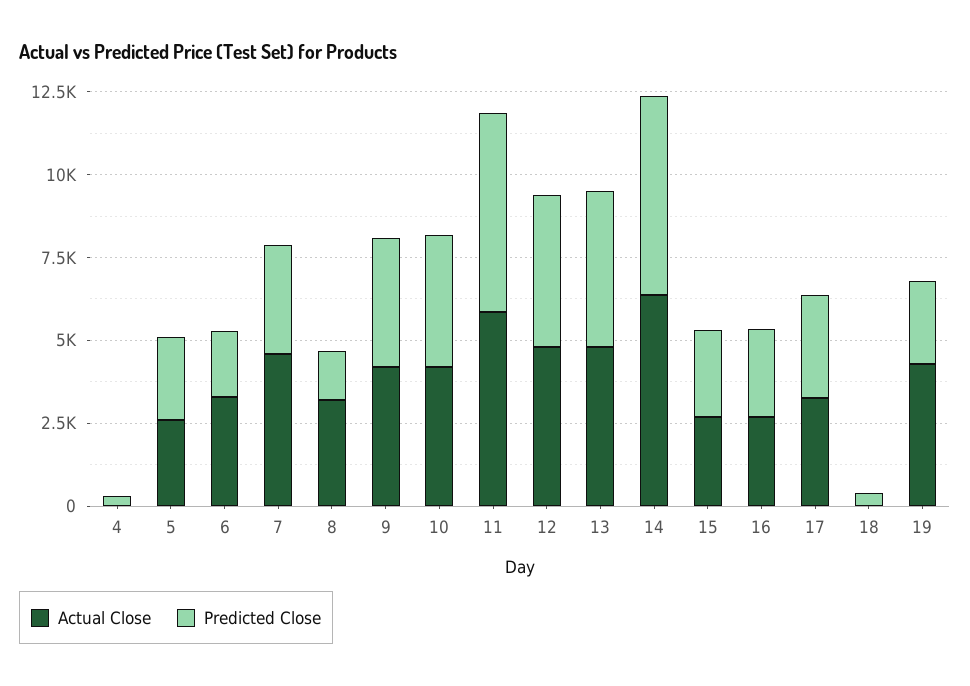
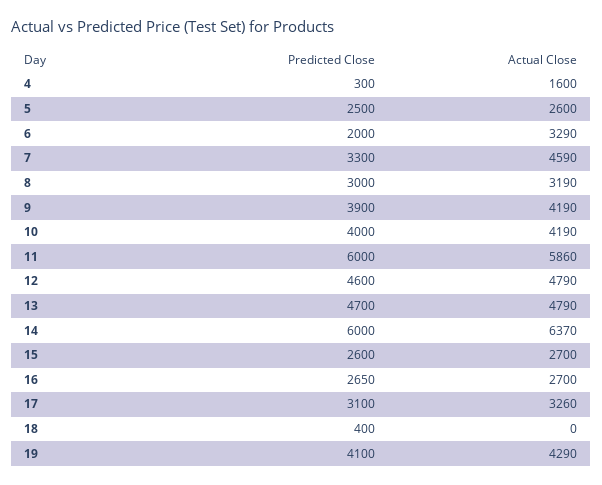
  {
    "Actual Close": {
-     "4": 0,
+     "4": 1600,
      "5": 2600,
      "6": 3290,
      "7": 4590,
      "8": 3190,
      "9": 4190,
      "10": 4190,
      "11": 5860,
      "12": 4790,
      "13": 4790,
      "14": 6370,
      "15": 2700,
      "16": 2700,
      "17": 3260,
      "18": 0,
      "19": 4290
    },
    "Predicted Close": {
      "4": 300,
      "5": 2500,
      "6": 2000,
      "7": 3300,
-     "8": 1500,
+     "8": 3000,
      "9": 3900,
      "10": 4000,
      "11": 6000,
      "12": 4600,
      "13": 4700,
      "14": 6000,
      "15": 2600,
      "16": 2650,
      "17": 3100,
      "18": 400,
-     "19": 2500
+     "19": 4100
    }
  }

